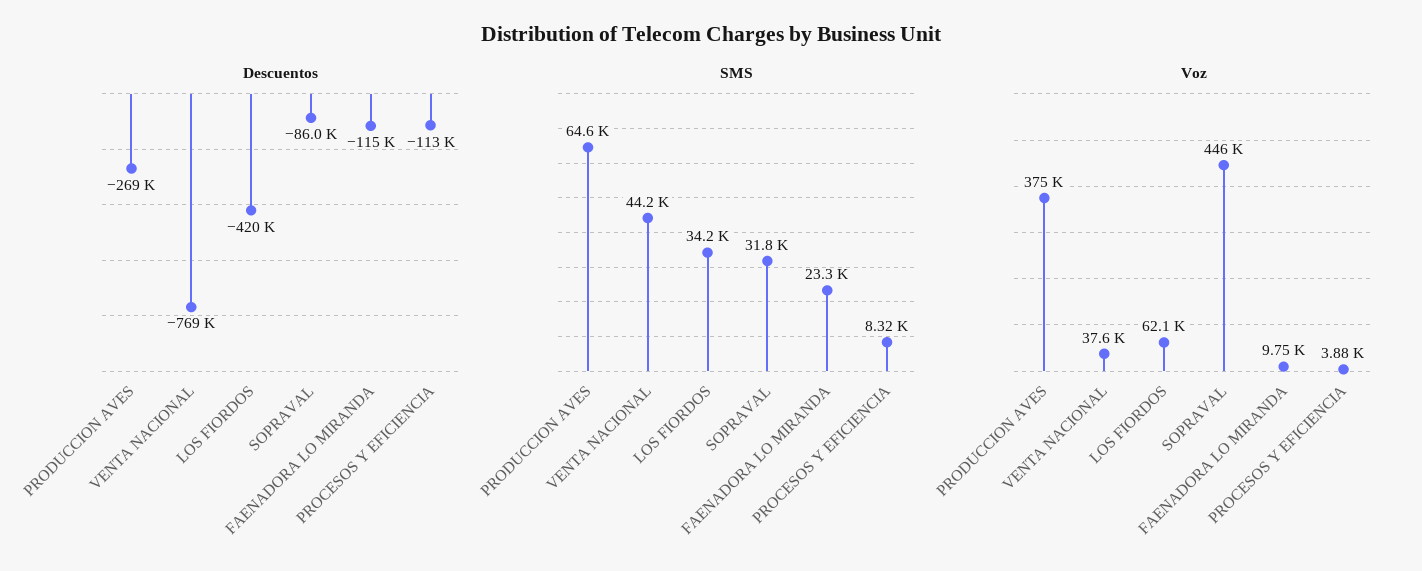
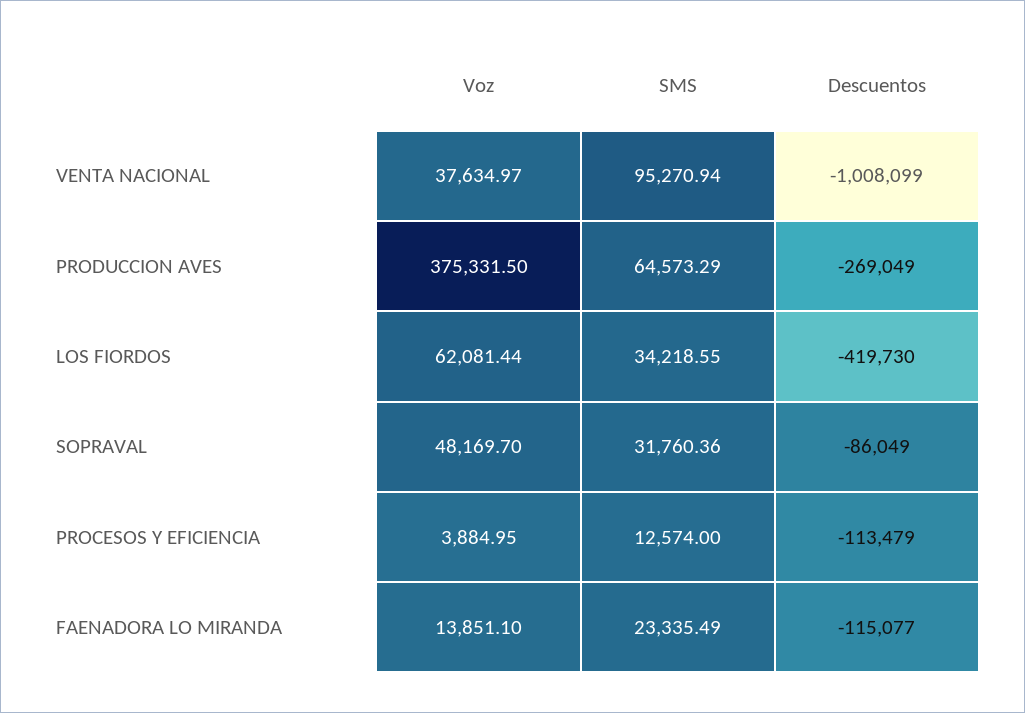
  {
    "Descuentos": {
      "PRODUCCION AVES": -269049,
-     "VENTA NACIONAL": -769000,
+     "VENTA NACIONAL": -1008099,
      "LOS FIORDOS": -419730,
      "SOPRAVAL": -86049,
      "FAENADORA LO MIRANDA": -115077,
      "PROCESOS Y EFICIENCIA": -113479
    },
    "SMS": {
      "PRODUCCION AVES": 64573.29,
-     "VENTA NACIONAL": 44200,
+     "VENTA NACIONAL": 95270.94,
      "LOS FIORDOS": 34218.55,
      "SOPRAVAL": 31760.36,
      "FAENADORA LO MIRANDA": 23335.49,
-     "PROCESOS Y EFICIENCIA": 8320
+     "PROCESOS Y EFICIENCIA": 12574
    },
    "Voz": {
      "PRODUCCION AVES": 375331.5,
      "VENTA NACIONAL": 37634.97,
      "LOS FIORDOS": 62081.44,
-     "SOPRAVAL": 446000,
+     "SOPRAVAL": 48169.7,
-     "FAENADORA LO MIRANDA": 9750,
+     "FAENADORA LO MIRANDA": 13851.1,
      "PROCESOS Y EFICIENCIA": 3884.95
    }
  }

